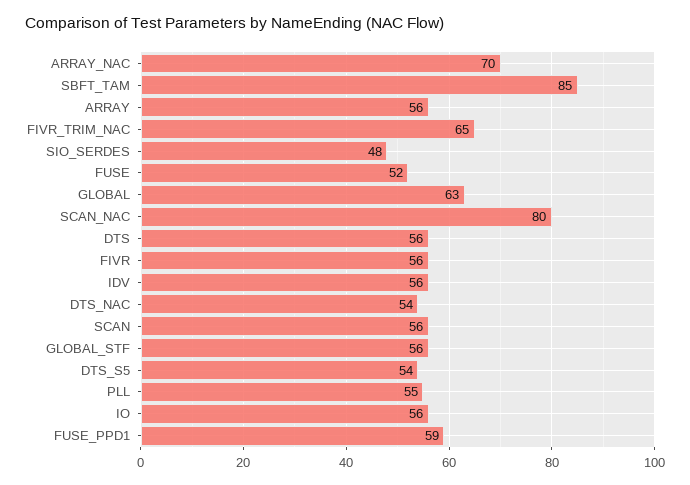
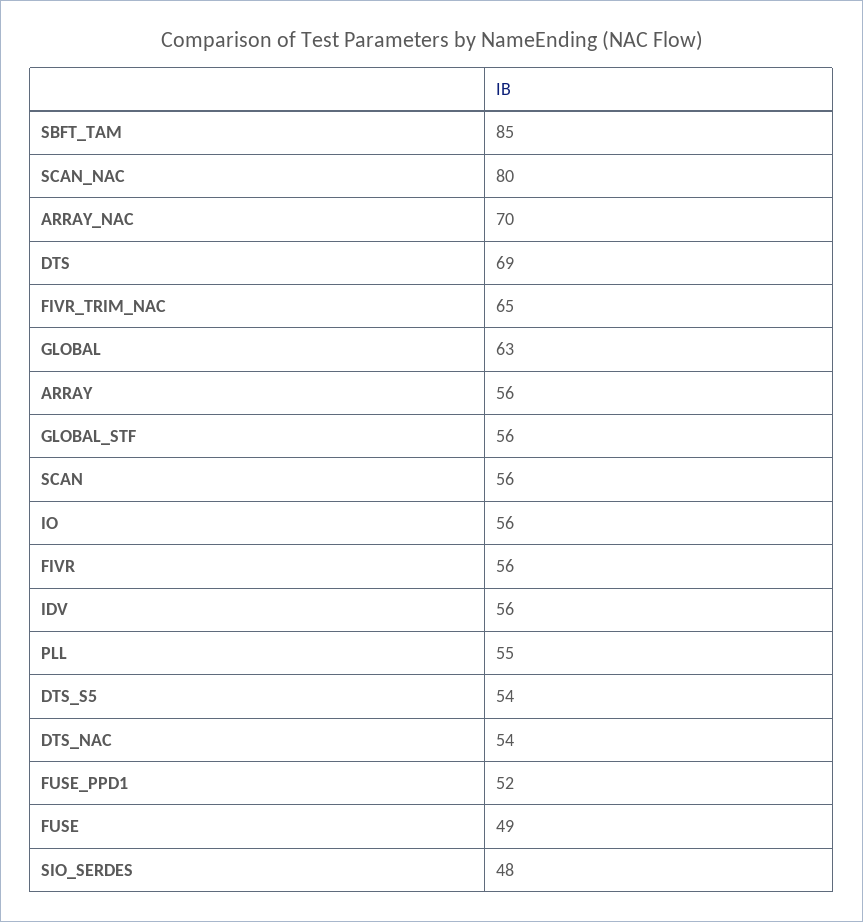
  {
    "ARRAY_NAC": 70,
    "SBFT_TAM": 85,
    "ARRAY": 56,
    "FIVR_TRIM_NAC": 65,
    "SIO_SERDES": 48,
-   "FUSE": 52,
+   "FUSE": 49,
    "GLOBAL": 63,
    "SCAN_NAC": 80,
-   "DTS": 56,
+   "DTS": 69,
    "FIVR": 56,
    "IDV": 56,
    "DTS_NAC": 54,
    "SCAN": 56,
    "GLOBAL_STF": 56,
    "DTS_S5": 54,
    "PLL": 55,
    "IO": 56,
-   "FUSE_PPD1": 59
+   "FUSE_PPD1": 52
  }

